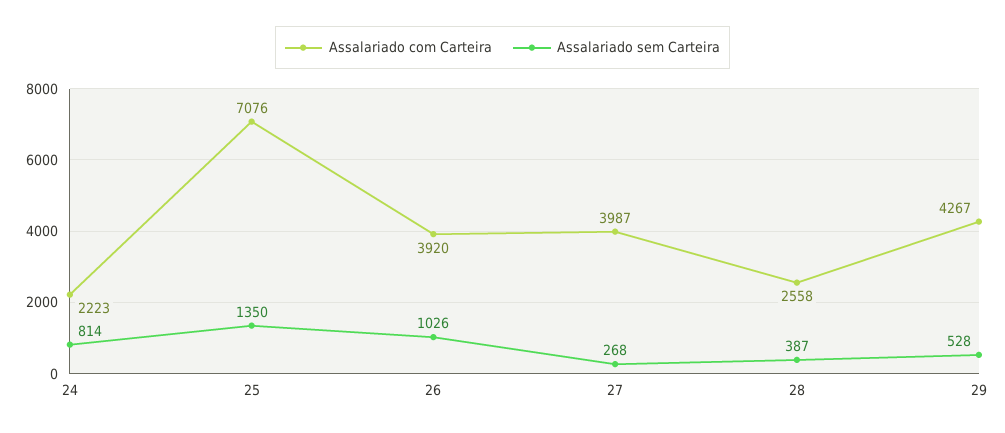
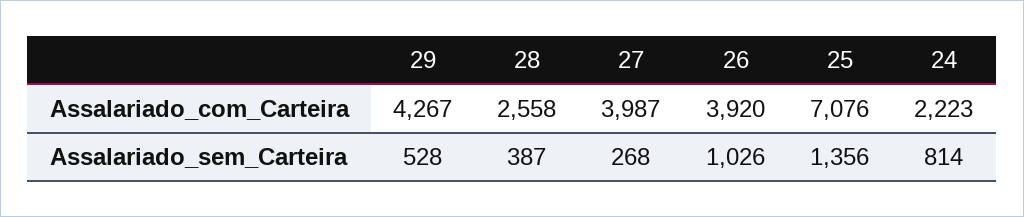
  {
    "Assalariado com Carteira": {
      "24": 2223,
      "25": 7076,
      "26": 3920,
      "27": 3987,
      "28": 2558,
      "29": 4267
    },
    "Assalariado sem Carteira": {
      "24": 814,
-     "25": 1350,
+     "25": 1356,
      "26": 1026,
      "27": 268,
      "28": 387,
      "29": 528
    }
  }

